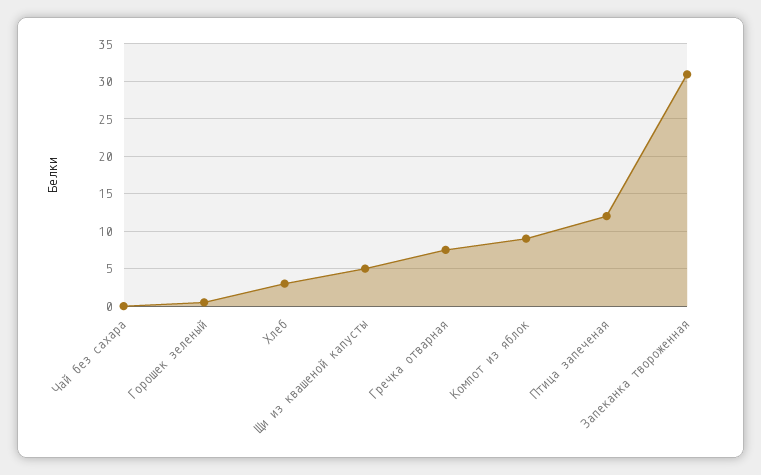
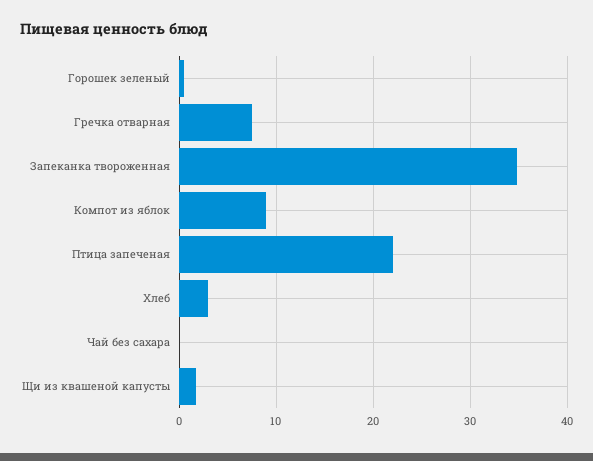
  {
    "Чай без сахара": 0,
    "Горошек зеленый": 1,
    "Хлеб": 3,
-   "Щи из квашеной капусты": 5,
+   "Щи из квашеной капусты": 2,
    "Гречка отварная": 8,
    "Компот из яблок": 9,
-   "Птица запеченая": 12,
+   "Птица запеченая": 22,
-   "Запеканка твороженная": 31
+   "Запеканка твороженная": 35
  }

